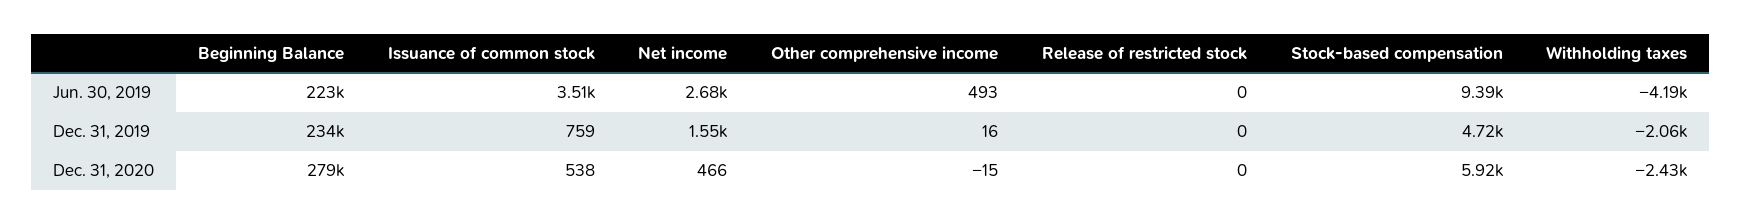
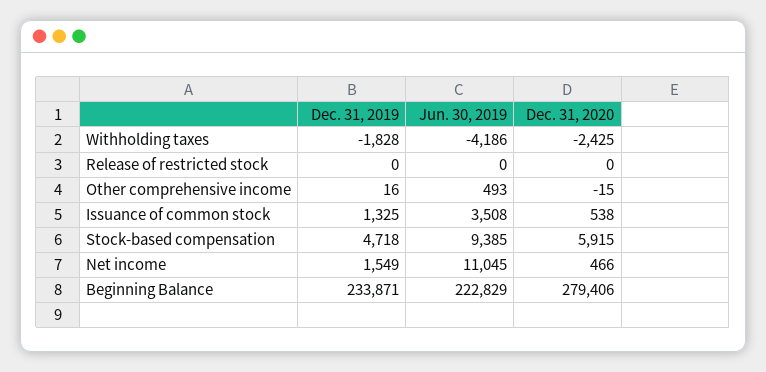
  {
    "Beginning Balance": {
      "Jun. 30, 2019": 222829,
      "Dec. 31, 2019": 233871,
      "Dec. 31, 2020": 279406
    },
    "Issuance of common stock": {
      "Jun. 30, 2019": 3508,
-     "Dec. 31, 2019": 759,
+     "Dec. 31, 2019": 1325,
      "Dec. 31, 2020": 538
    },
    "Net income": {
-     "Jun. 30, 2019": 2680,
+     "Jun. 30, 2019": 11045,
      "Dec. 31, 2019": 1549,
      "Dec. 31, 2020": 466
    },
    "Other comprehensive income": {
      "Jun. 30, 2019": 493,
      "Dec. 31, 2019": 16,
      "Dec. 31, 2020": -15
    },
    "Release of restricted stock": {
      "Jun. 30, 2019": 0,
      "Dec. 31, 2019": 0,
      "Dec. 31, 2020": 0
    },
    "Stock-based compensation": {
      "Jun. 30, 2019": 9385,
      "Dec. 31, 2019": 4718,
      "Dec. 31, 2020": 5915
    },
    "Withholding taxes": {
      "Jun. 30, 2019": -4186,
-     "Dec. 31, 2019": -2060,
+     "Dec. 31, 2019": -1828,
      "Dec. 31, 2020": -2425
    }
  }

